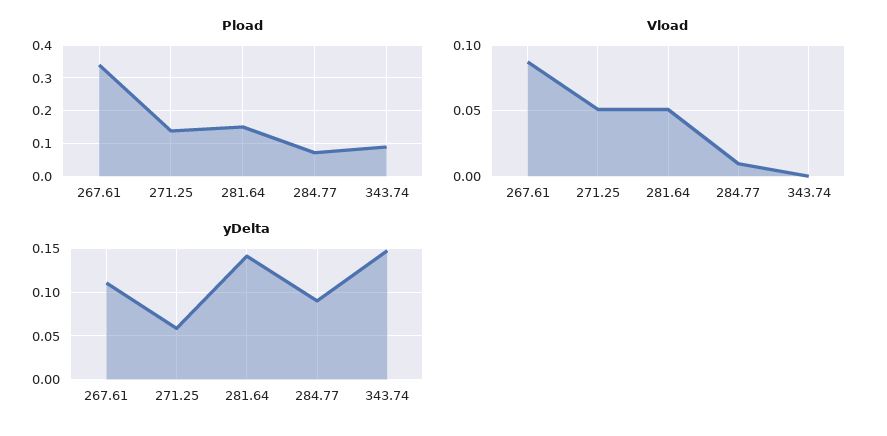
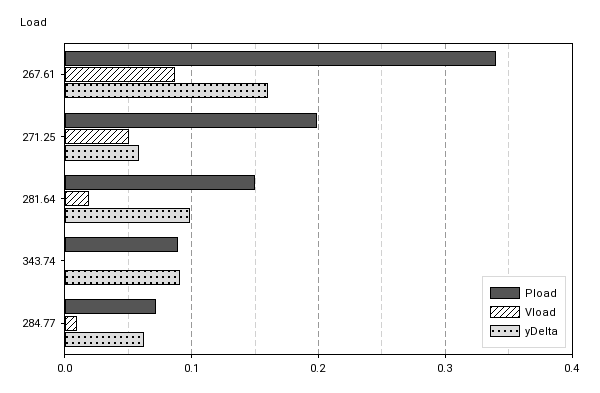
  {
    "Pload": {
      "267.61": 0.34,
-     "271.25": 0.14,
+     "271.25": 0.2,
      "281.64": 0.15,
      "284.77": 0.07,
      "343.74": 0.09
    },
    "Vload": {
      "267.61": 0.085,
      "271.25": 0.05,
-     "281.64": 0.05,
+     "281.64": 0.02,
      "284.77": 0.01,
      "343.74": 0
    },
    "yDelta": {
-     "267.61": 0.11,
+     "267.61": 0.16,
      "271.25": 0.06,
-     "281.64": 0.14,
+     "281.64": 0.1,
-     "284.77": 0.09,
+     "284.77": 0.06,
-     "343.74": 0.15
+     "343.74": 0.09
    }
  }

